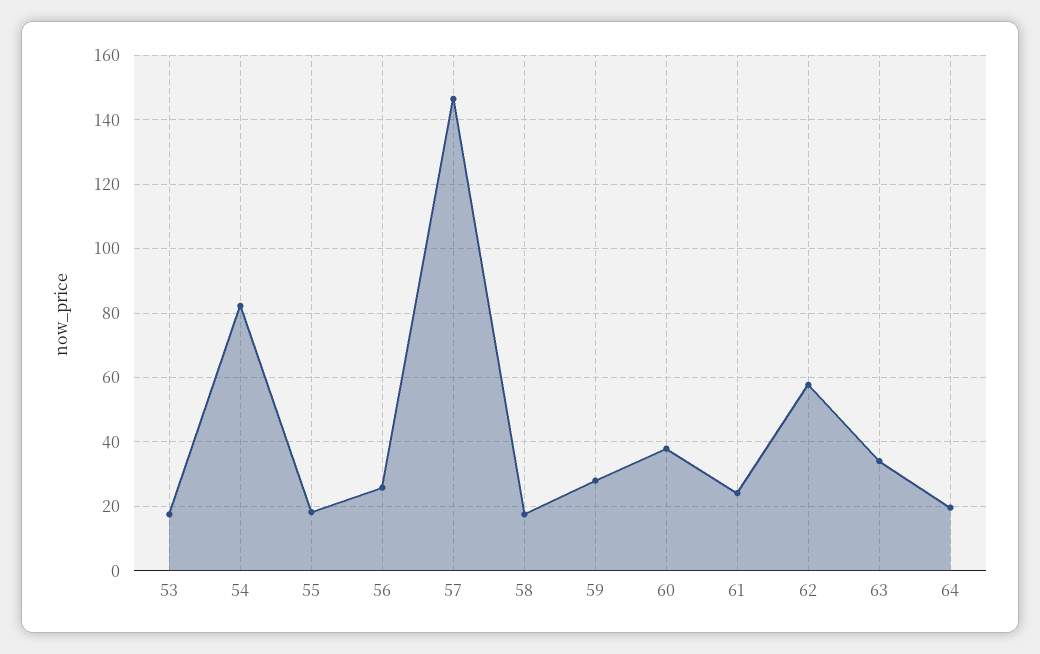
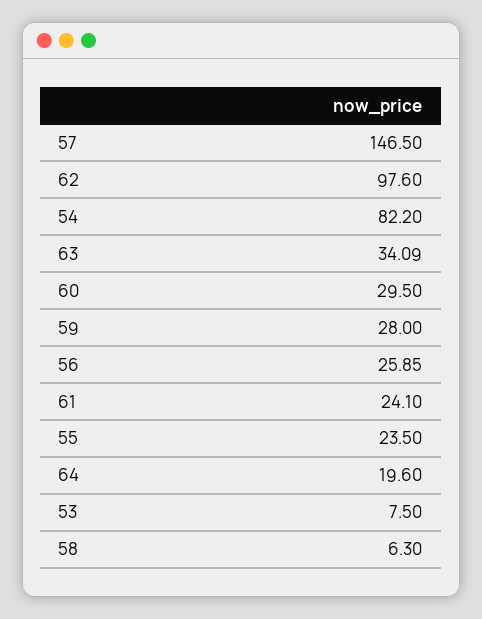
  {
-   "53": 18,
+   "53": 7.5,
    "54": 82.2,
-   "55": 18,
+   "55": 23.5,
    "56": 25.85,
    "57": 146.5,
-   "58": 18,
+   "58": 6.3,
    "59": 28,
-   "60": 38,
+   "60": 29.5,
    "61": 24.1,
-   "62": 58,
+   "62": 97.6,
    "63": 34.09,
    "64": 19.6
  }

